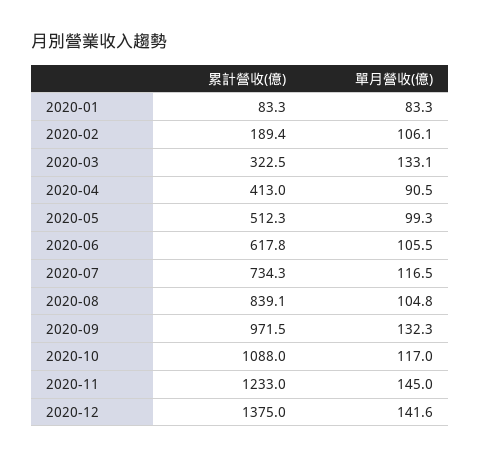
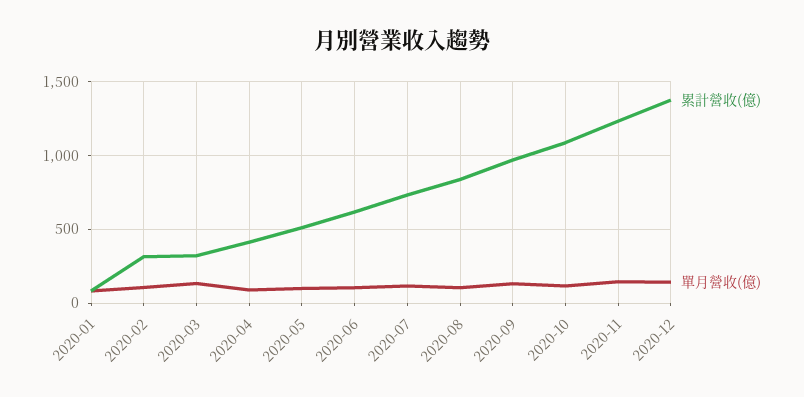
  {
    "累計營收(億)": {
      "2020-01": 83.3,
-     "2020-02": 189.4,
+     "2020-02": 300,
      "2020-03": 322.5,
      "2020-04": 413,
      "2020-05": 512.3,
      "2020-06": 617.8,
      "2020-07": 734.3,
      "2020-08": 839.1,
      "2020-09": 971.5,
      "2020-10": 1088,
      "2020-11": 1233,
      "2020-12": 1375
    },
    "單月營收(億)": {
      "2020-01": 83.3,
      "2020-02": 106.1,
      "2020-03": 133.1,
      "2020-04": 90.5,
      "2020-05": 99.3,
      "2020-06": 105.5,
      "2020-07": 116.5,
      "2020-08": 104.8,
      "2020-09": 132.3,
      "2020-10": 117,
      "2020-11": 145,
      "2020-12": 141.6
    }
  }

